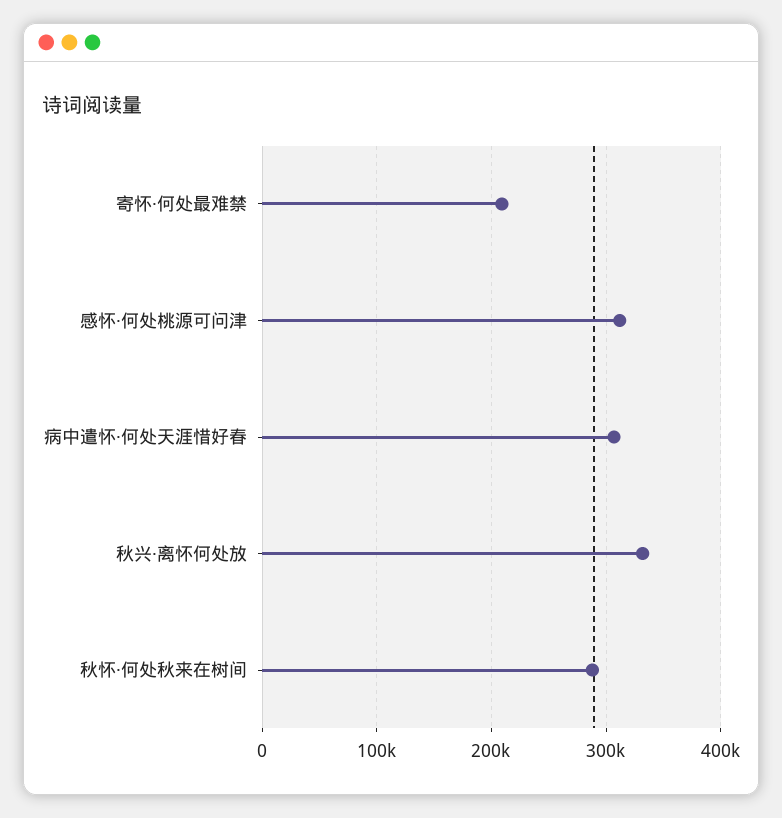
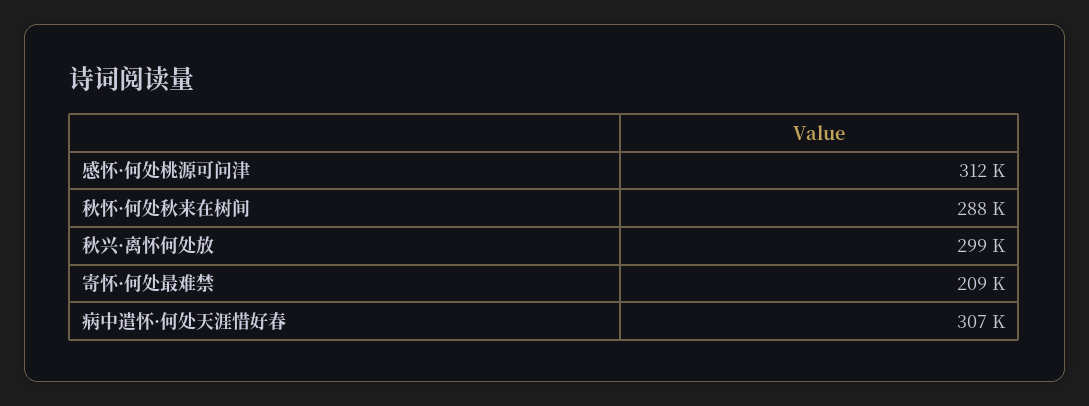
  {
    "寄怀·何处最难禁": 209000,
    "感怀·何处桃源可问津": 312000,
    "病中遣怀·何处天涯惜好春": 307000,
-   "秋兴·离怀何处放": 330000,
+   "秋兴·离怀何处放": 299000,
    "秋怀·何处秋来在树间": 288000
  }

